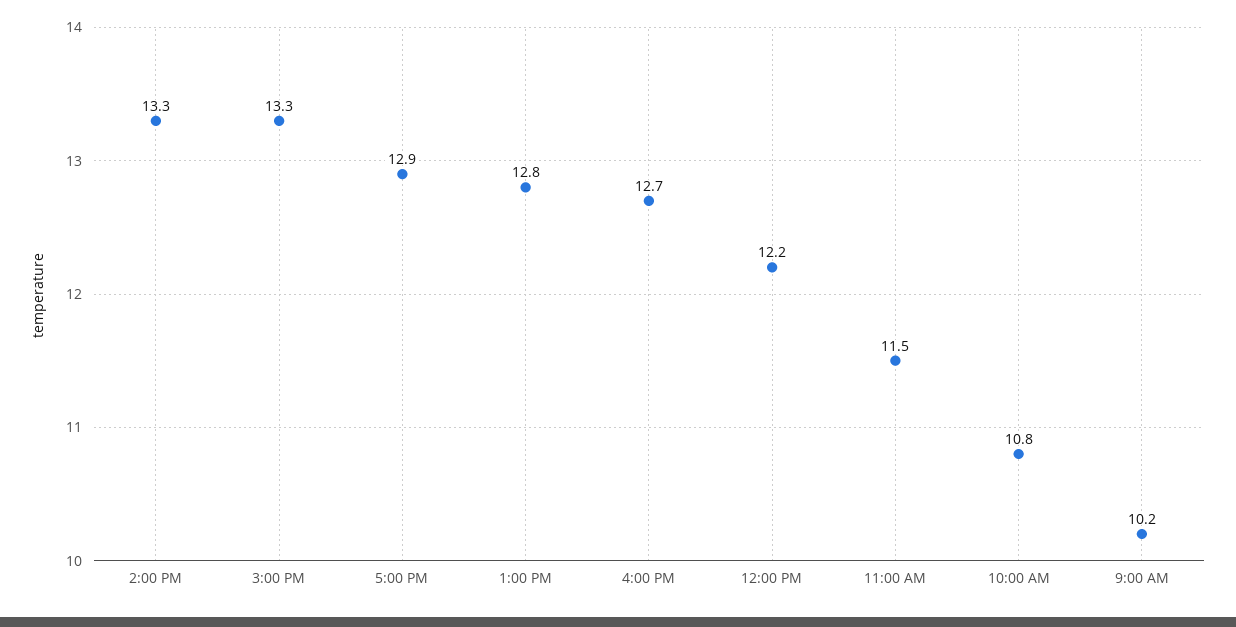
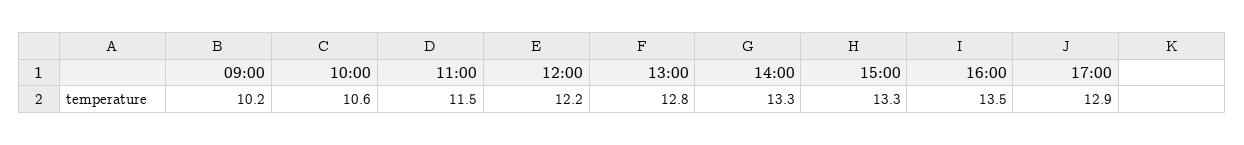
  {
    "2:00 PM": 13.3,
    "3:00 PM": 13.3,
    "5:00 PM": 12.9,
    "1:00 PM": 12.8,
-   "4:00 PM": 12.7,
+   "4:00 PM": 13.5,
    "12:00 PM": 12.2,
    "11:00 AM": 11.5,
-   "10:00 AM": 10.8,
+   "10:00 AM": 10.6,
    "9:00 AM": 10.2
  }

